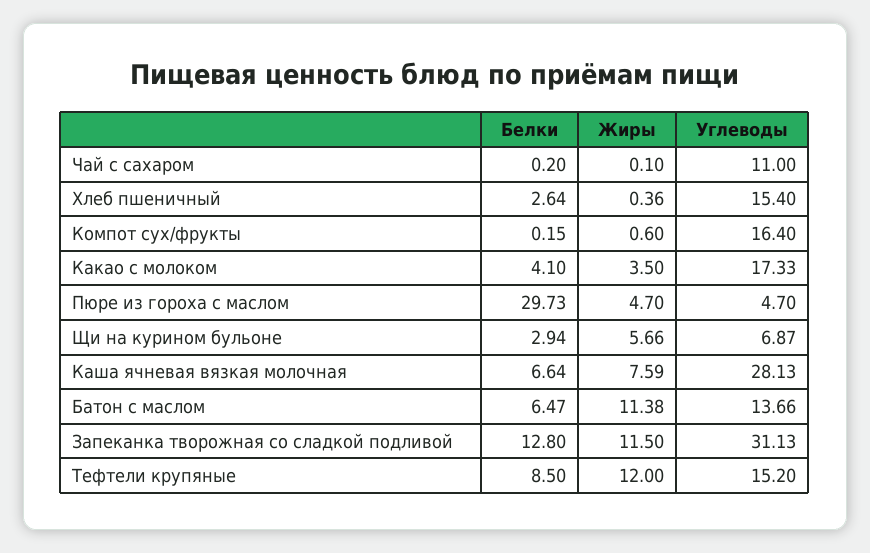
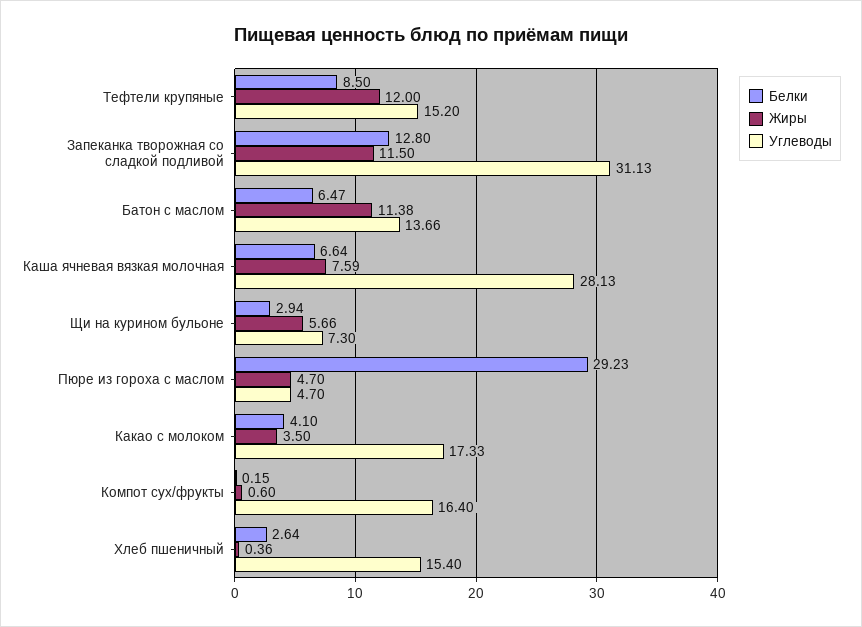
  {
    "Белки": {
-     "Чай с сахаром": 0.2,
      "Хлеб пшеничный": 2.64,
      "Компот сух/фрукты": 0.15,
      "Какао с молоком": 4.1,
-     "Пюре из гороха с маслом": 29.73,
+     "Пюре из гороха с маслом": 29.23,
      "Щи на курином бульоне": 2.94,
      "Каша ячневая вязкая молочная": 6.64,
      "Батон с маслом": 6.47,
      "Запеканка творожная со сладкой подливой": 12.8,
      "Тефтели крупяные": 8.5
    },
    "Жиры": {
-     "Чай с сахаром": 0.1,
      "Хлеб пшеничный": 0.36,
      "Компот сух/фрукты": 0.6,
      "Какао с молоком": 3.5,
      "Пюре из гороха с маслом": 4.7,
      "Щи на курином бульоне": 5.66,
      "Каша ячневая вязкая молочная": 7.59,
      "Батон с маслом": 11.38,
      "Запеканка творожная со сладкой подливой": 11.5,
      "Тефтели крупяные": 12
    },
    "Углеводы": {
-     "Чай с сахаром": 11,
      "Хлеб пшеничный": 15.4,
      "Компот сух/фрукты": 16.4,
      "Какао с молоком": 17.33,
      "Пюре из гороха с маслом": 4.7,
-     "Щи на курином бульоне": 6.87,
+     "Щи на курином бульоне": 7.3,
      "Каша ячневая вязкая молочная": 28.13,
      "Батон с маслом": 13.66,
      "Запеканка творожная со сладкой подливой": 31.13,
      "Тефтели крупяные": 15.2
    }
  }

